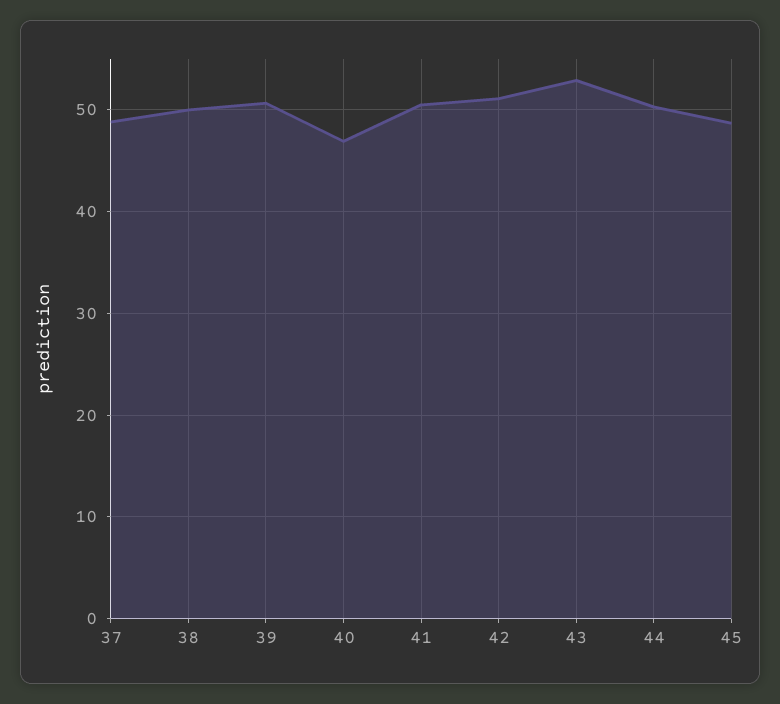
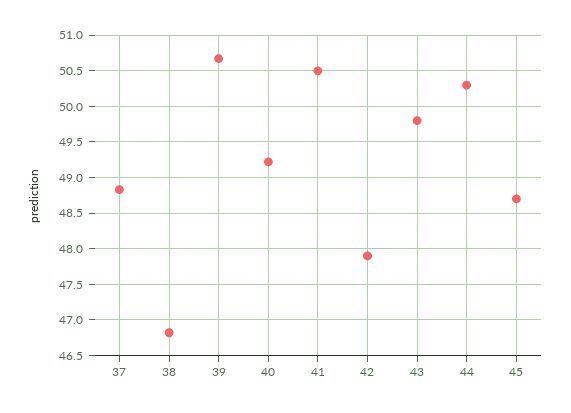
  {
    "37": 48.8,
-   "38": 50,
+   "38": 46.8,
    "39": 50.7,
-   "40": 47,
+   "40": 49.2,
    "41": 50.5,
-   "42": 51,
+   "42": 47.9,
-   "43": 53,
+   "43": 49.8,
    "44": 50.3,
    "45": 48.7
  }

